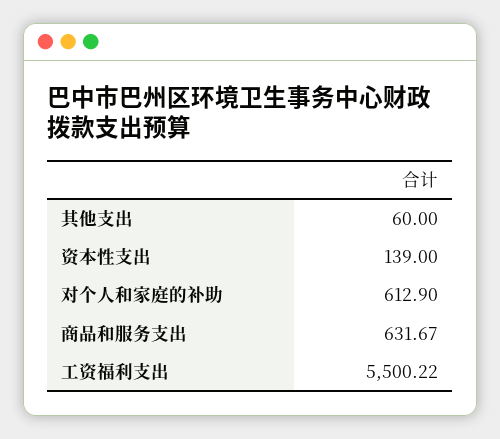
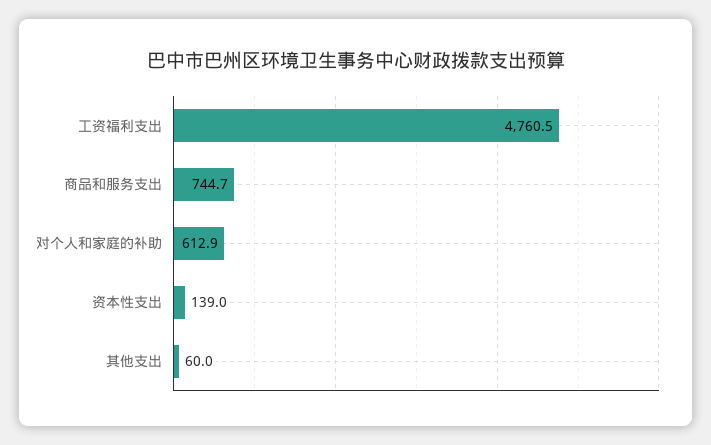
  {
    "其他支出": 60,
    "资本性支出": 139,
    "对个人和家庭的补助": 612.9,
-   "商品和服务支出": 631.67,
+   "商品和服务支出": 744.7,
-   "工资福利支出": 5500.22
+   "工资福利支出": 4760.5
  }

